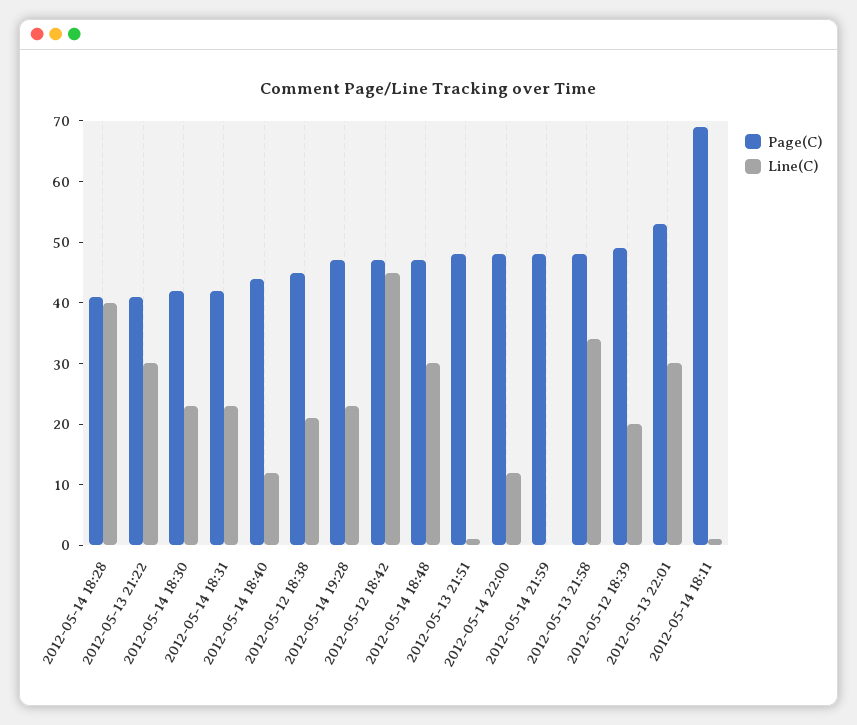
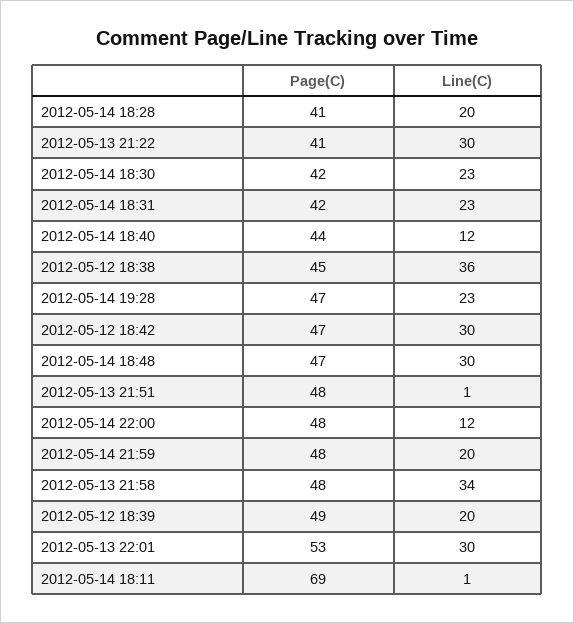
  {
    "Page(C)": {
      "2012-05-14 18:28": 41,
      "2012-05-13 21:22": 41,
      "2012-05-14 18:30": 42,
      "2012-05-14 18:31": 42,
      "2012-05-14 18:40": 44,
      "2012-05-12 18:38": 45,
      "2012-05-14 19:28": 47,
      "2012-05-12 18:42": 47,
      "2012-05-14 18:48": 47,
      "2012-05-13 21:51": 48,
      "2012-05-14 22:00": 48,
      "2012-05-14 21:59": 48,
      "2012-05-13 21:58": 48,
      "2012-05-12 18:39": 49,
      "2012-05-13 22:01": 53,
      "2012-05-14 18:11": 69
    },
    "Line(C)": {
-     "2012-05-14 18:28": 40,
+     "2012-05-14 18:28": 20,
      "2012-05-13 21:22": 30,
      "2012-05-14 18:30": 23,
      "2012-05-14 18:31": 23,
      "2012-05-14 18:40": 12,
-     "2012-05-12 18:38": 20,
+     "2012-05-12 18:38": 36,
      "2012-05-14 19:28": 23,
-     "2012-05-12 18:42": 45,
+     "2012-05-12 18:42": 30,
      "2012-05-14 18:48": 30,
      "2012-05-13 21:51": 1,
      "2012-05-14 22:00": 12,
-     "2012-05-14 21:59": 0,
+     "2012-05-14 21:59": 20,
      "2012-05-13 21:58": 34,
      "2012-05-12 18:39": 20,
      "2012-05-13 22:01": 30,
      "2012-05-14 18:11": 1
    }
  }

